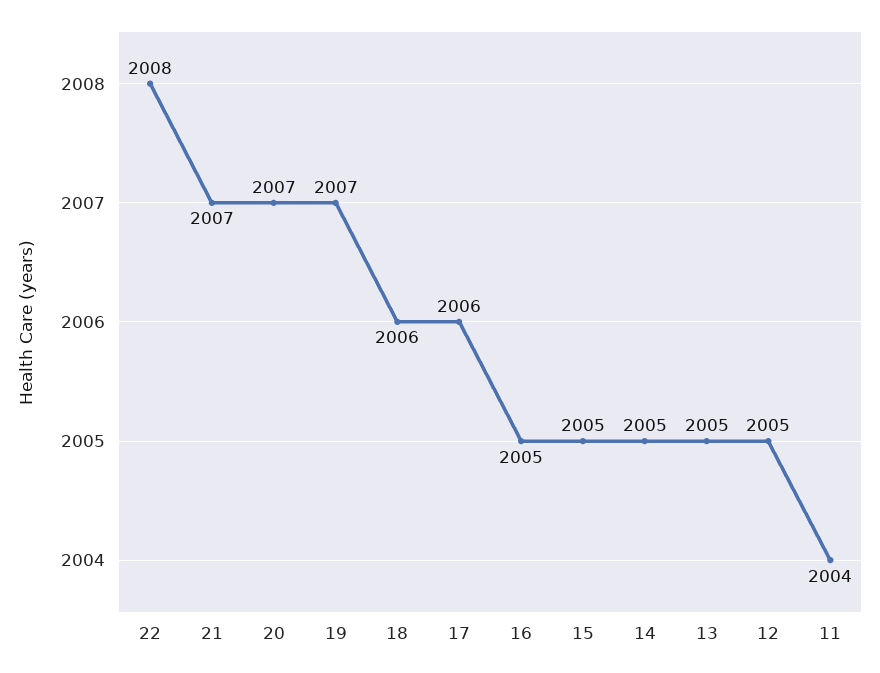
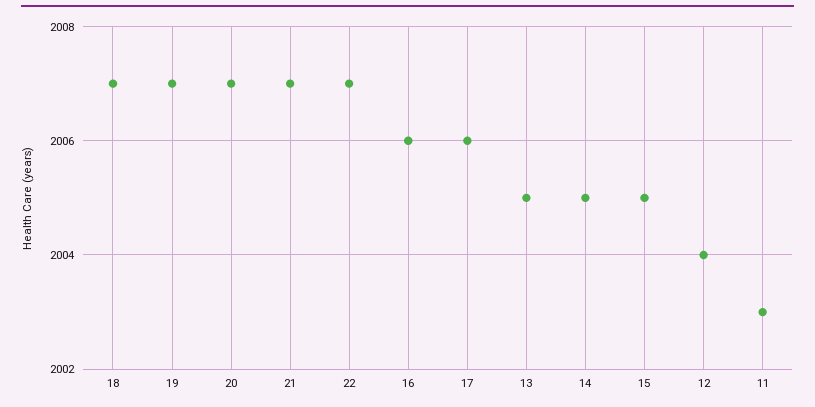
  {
-   "22": 2008,
+   "22": 2007,
    "21": 2007,
    "20": 2007,
    "19": 2007,
-   "18": 2006,
+   "18": 2007,
    "17": 2006,
-   "16": 2005,
+   "16": 2006,
    "15": 2005,
    "14": 2005,
    "13": 2005,
-   "12": 2005,
+   "12": 2004,
-   "11": 2004
+   "11": 2003
  }

